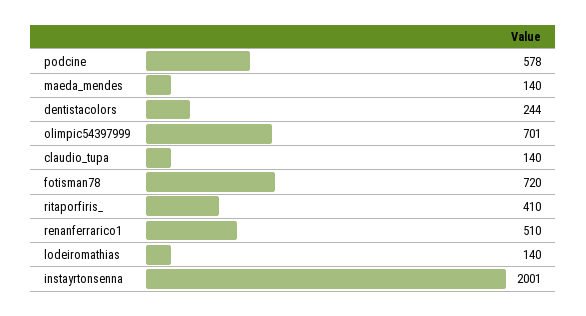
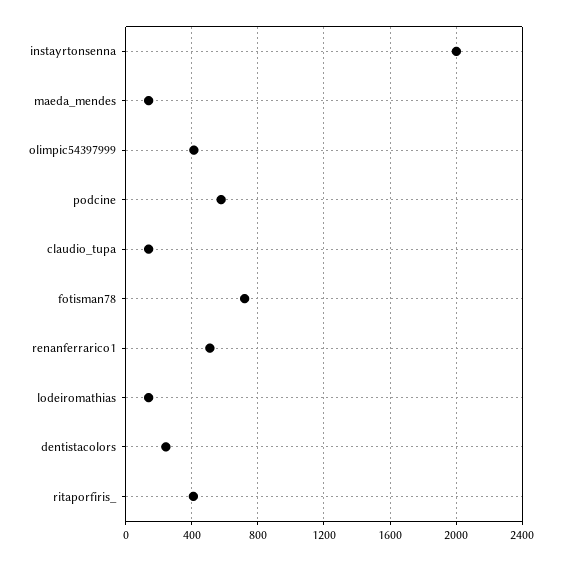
  {
    "podcine": 578,
    "maeda_mendes": 140,
    "dentistacolors": 244,
-   "olimpic54397999": 701,
+   "olimpic54397999": 400,
    "claudio_tupa": 140,
    "fotisman78": 720,
    "ritaporfiris_": 410,
    "renanferrarico1": 510,
    "lodeiromathias": 140,
    "instayrtonsenna": 2001
  }

